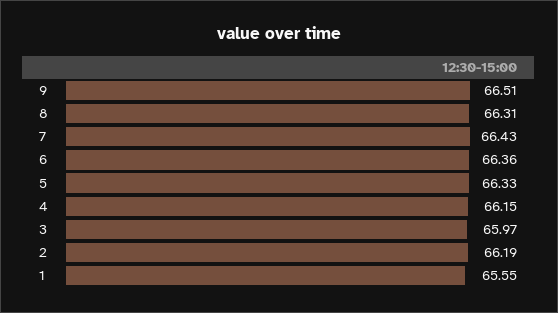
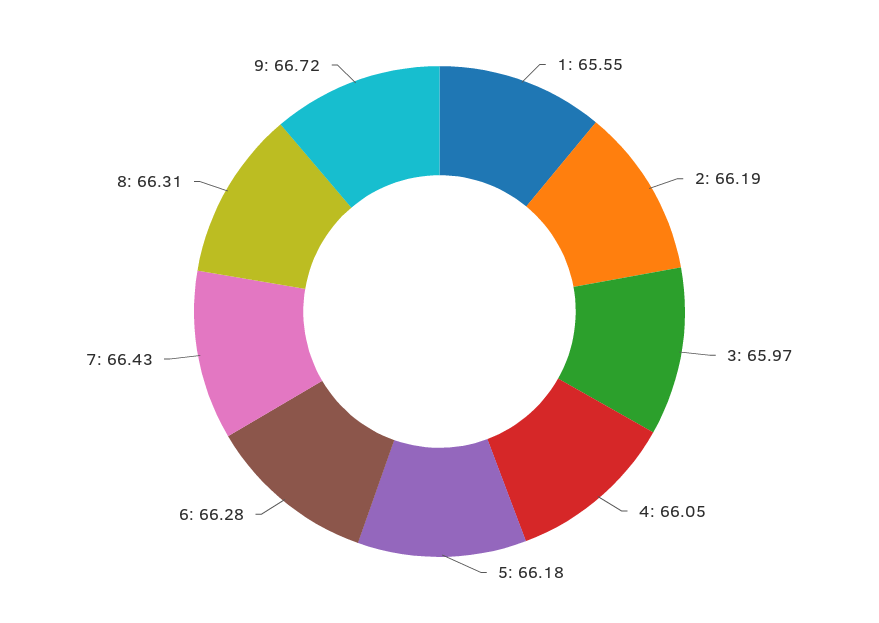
  {
-   "9": 66.51,
+   "9": 66.72,
    "8": 66.31,
    "7": 66.43,
-   "6": 66.36,
+   "6": 66.28,
-   "5": 66.33,
+   "5": 66.18,
-   "4": 66.15,
+   "4": 66.05,
    "3": 65.97,
    "2": 66.19,
    "1": 65.55
  }

